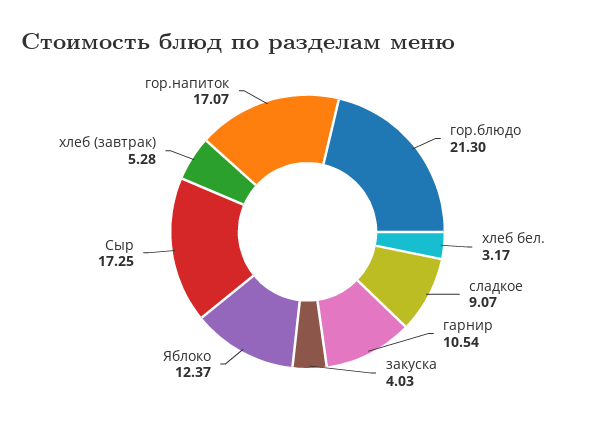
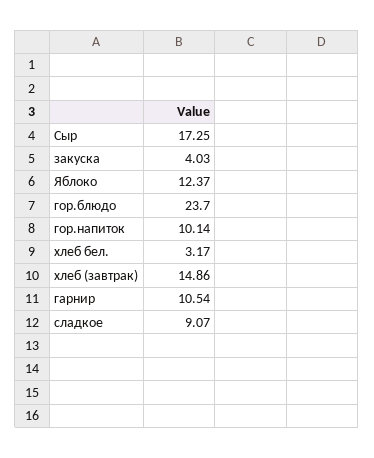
  {
-   "гор.блюдо": 21.3,
+   "гор.блюдо": 23.7,
    "хлеб бел.": 3.17,
    "сладкое": 9.07,
    "гарнир": 10.54,
    "закуска": 4.03,
    "Яблоко": 12.37,
    "Сыр": 17.25,
-   "хлеб (завтрак)": 5.28,
+   "хлеб (завтрак)": 14.86,
-   "гор.напиток": 17.07
+   "гор.напиток": 10.14
  }

